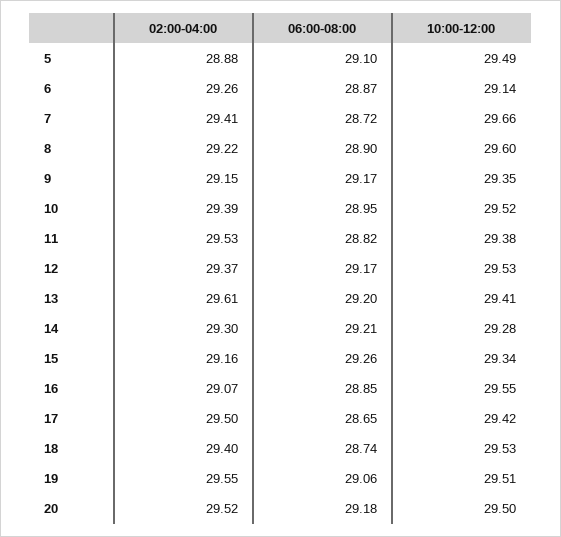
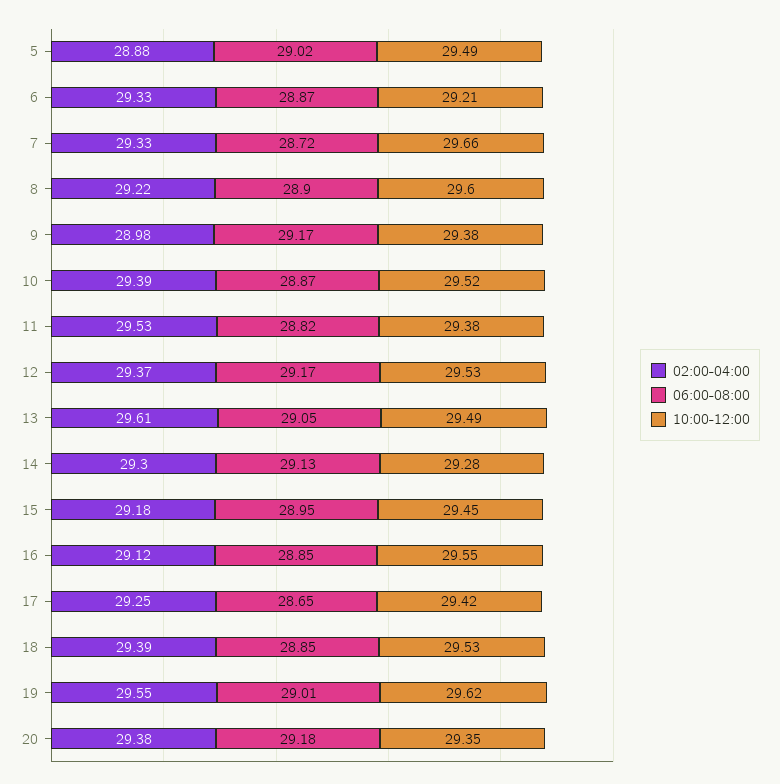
  {
    "02:00-04:00": {
      "5": 28.88,
-     "6": 29.26,
+     "6": 29.33,
-     "7": 29.41,
+     "7": 29.33,
      "8": 29.22,
-     "9": 29.15,
+     "9": 28.98,
      "10": 29.39,
      "11": 29.53,
      "12": 29.37,
      "13": 29.61,
      "14": 29.3,
-     "15": 29.16,
+     "15": 29.18,
-     "16": 29.07,
+     "16": 29.12,
-     "17": 29.5,
+     "17": 29.25,
-     "18": 29.4,
+     "18": 29.39,
      "19": 29.55,
-     "20": 29.52
+     "20": 29.38
    },
    "06:00-08:00": {
-     "5": 29.1,
+     "5": 29.02,
      "6": 28.87,
      "7": 28.72,
      "8": 28.9,
      "9": 29.17,
-     "10": 28.95,
+     "10": 28.87,
      "11": 28.82,
      "12": 29.17,
-     "13": 29.2,
+     "13": 29.05,
-     "14": 29.21,
+     "14": 29.13,
-     "15": 29.26,
+     "15": 28.95,
      "16": 28.85,
      "17": 28.65,
-     "18": 28.74,
+     "18": 28.85,
-     "19": 29.06,
+     "19": 29.01,
      "20": 29.18
    },
    "10:00-12:00": {
      "5": 29.49,
-     "6": 29.14,
+     "6": 29.21,
      "7": 29.66,
      "8": 29.6,
-     "9": 29.35,
+     "9": 29.38,
      "10": 29.52,
      "11": 29.38,
      "12": 29.53,
-     "13": 29.41,
+     "13": 29.49,
      "14": 29.28,
-     "15": 29.34,
+     "15": 29.45,
      "16": 29.55,
      "17": 29.42,
      "18": 29.53,
-     "19": 29.51,
+     "19": 29.62,
-     "20": 29.5
+     "20": 29.35
    }
  }

